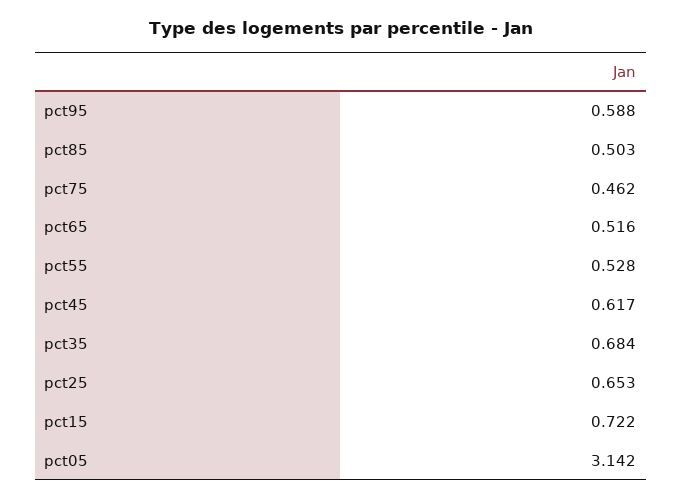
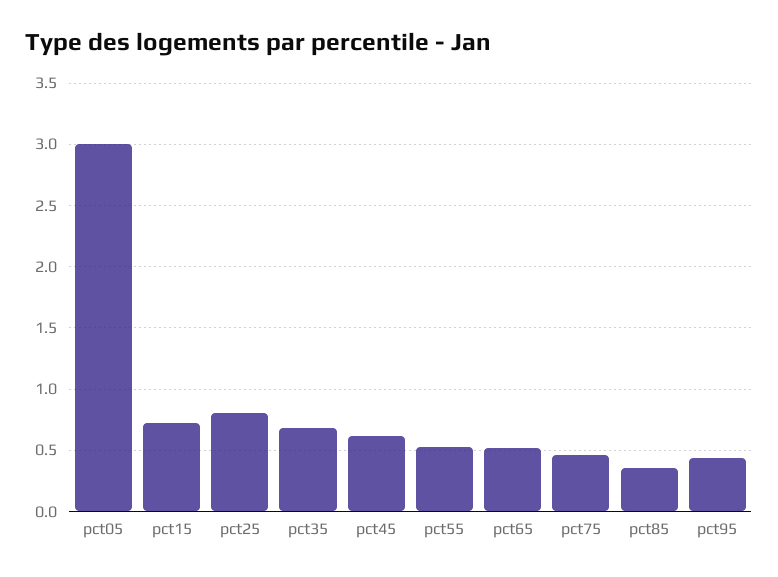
  {
-   "pct95": 0.588,
+   "pct95": 0.45,
-   "pct85": 0.503,
+   "pct85": 0.35,
    "pct75": 0.462,
    "pct65": 0.516,
    "pct55": 0.528,
    "pct45": 0.617,
    "pct35": 0.684,
-   "pct25": 0.653,
+   "pct25": 0.8,
    "pct15": 0.722,
-   "pct05": 3.142
+   "pct05": 3
  }

